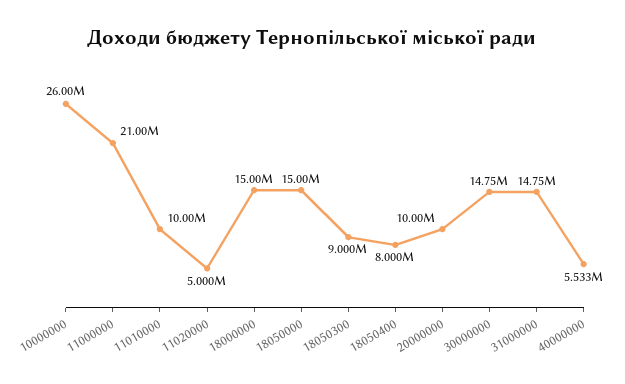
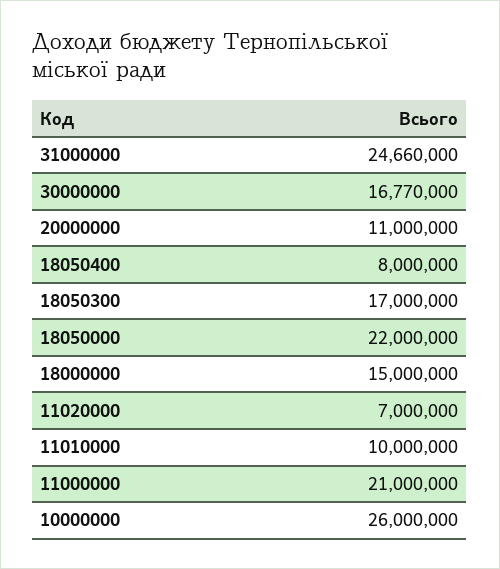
  {
    "10000000": 26000000,
    "11000000": 21000000,
    "11010000": 10000000,
-   "11020000": 5000000,
+   "11020000": 7000000,
    "18000000": 15000000,
-   "18050000": 15000000,
+   "18050000": 22000000,
-   "18050300": 9000000,
+   "18050300": 17000000,
    "18050400": 8000000,
-   "20000000": 10000000,
+   "20000000": 11000000,
-   "30000000": 14750000,
+   "30000000": 16770000,
-   "31000000": 14750000,
+   "31000000": 24660000
-   "40000000": 5533000
  }

